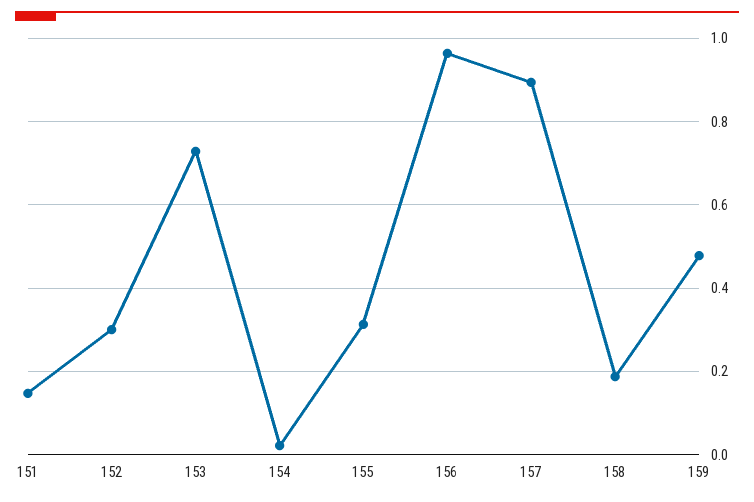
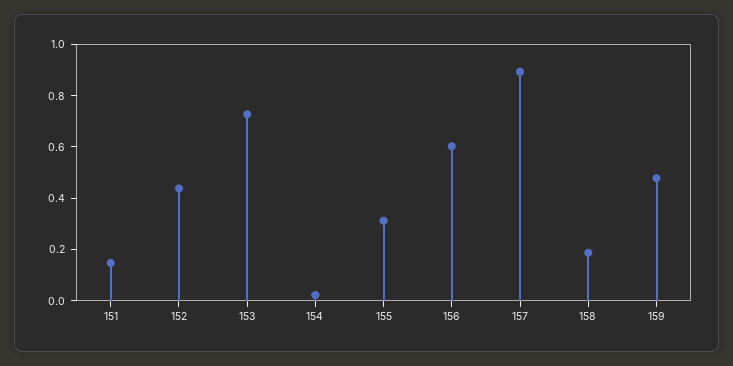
  {
    "151": 0.14,
-   "152": 0.3,
+   "152": 0.45,
    "153": 0.72,
    "154": 0.02,
    "155": 0.32,
-   "156": 0.96,
+   "156": 0.6,
    "157": 0.9,
    "158": 0.18,
    "159": 0.48
  }

